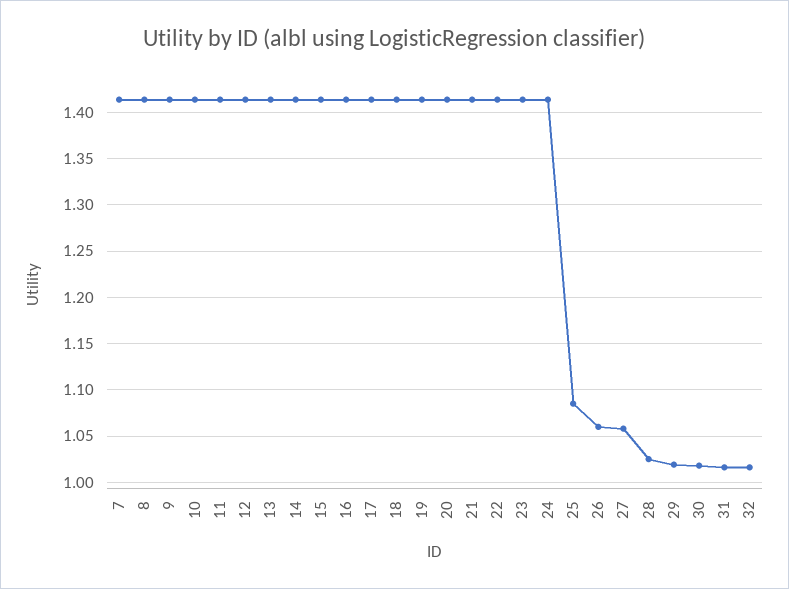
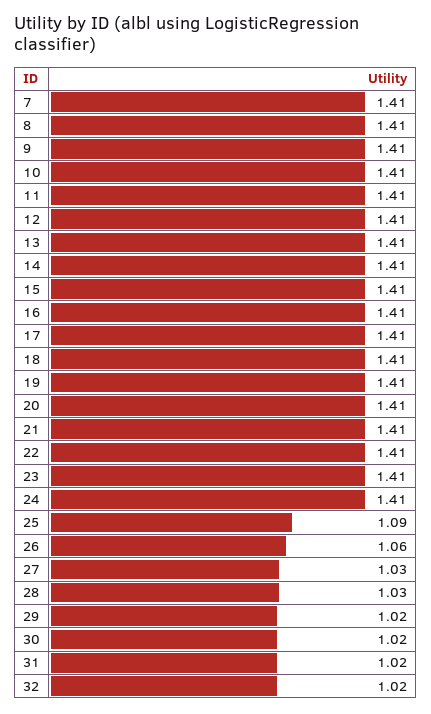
  {
    "7": 1.41,
    "8": 1.41,
    "9": 1.41,
    "10": 1.41,
    "11": 1.41,
    "12": 1.41,
    "13": 1.41,
    "14": 1.41,
    "15": 1.41,
    "16": 1.41,
    "17": 1.41,
    "18": 1.41,
    "19": 1.41,
    "20": 1.41,
    "21": 1.41,
    "22": 1.41,
    "23": 1.41,
    "24": 1.41,
    "25": 1.09,
    "26": 1.06,
-   "27": 1.06,
+   "27": 1.03,
    "28": 1.03,
    "29": 1.02,
    "30": 1.02,
    "31": 1.02,
    "32": 1.02
  }

